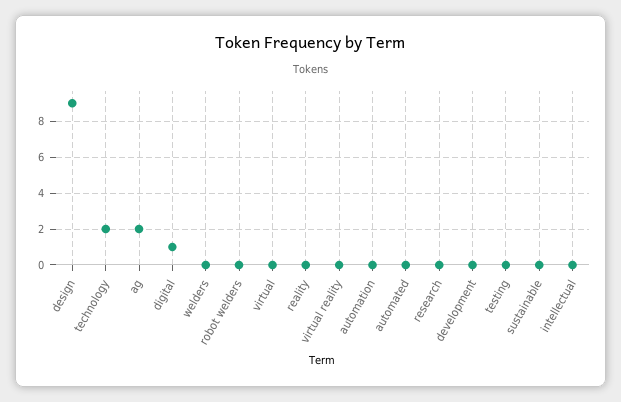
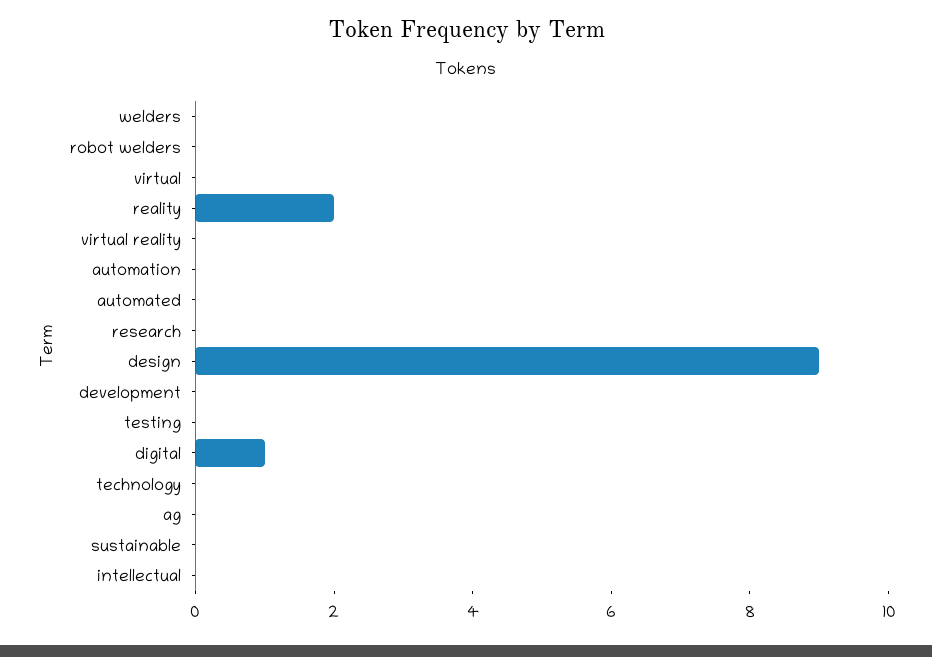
  {
    "design": 9,
-   "technology": 2,
+   "technology": 0,
-   "ag": 2,
+   "ag": 0,
    "digital": 1,
    "welders": 0,
    "robot welders": 0,
    "virtual": 0,
-   "reality": 0,
+   "reality": 2,
    "virtual reality": 0,
    "automation": 0,
    "automated": 0,
    "research": 0,
    "development": 0,
    "testing": 0,
    "sustainable": 0,
    "intellectual": 0
  }

